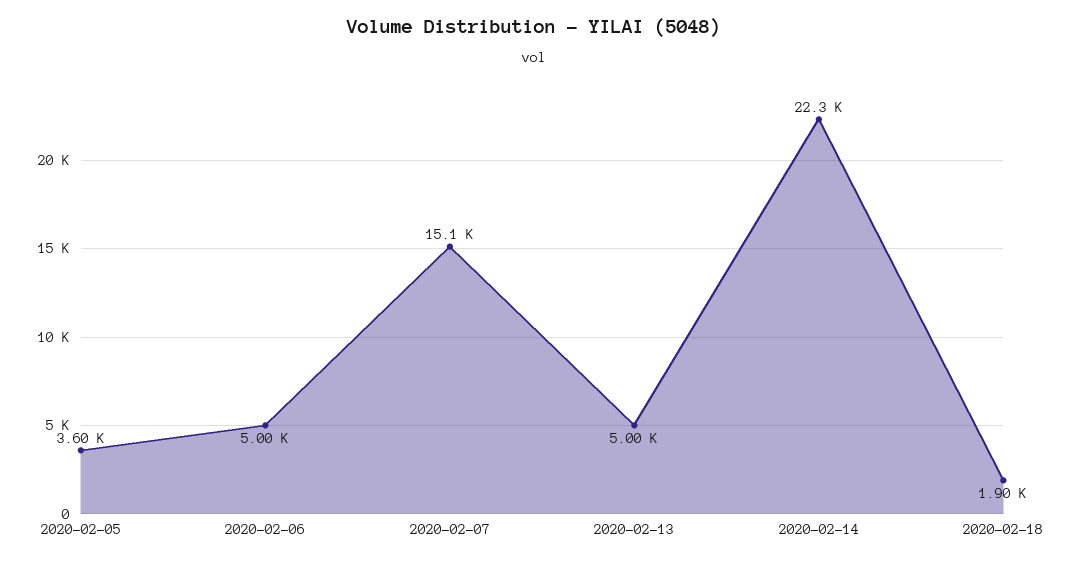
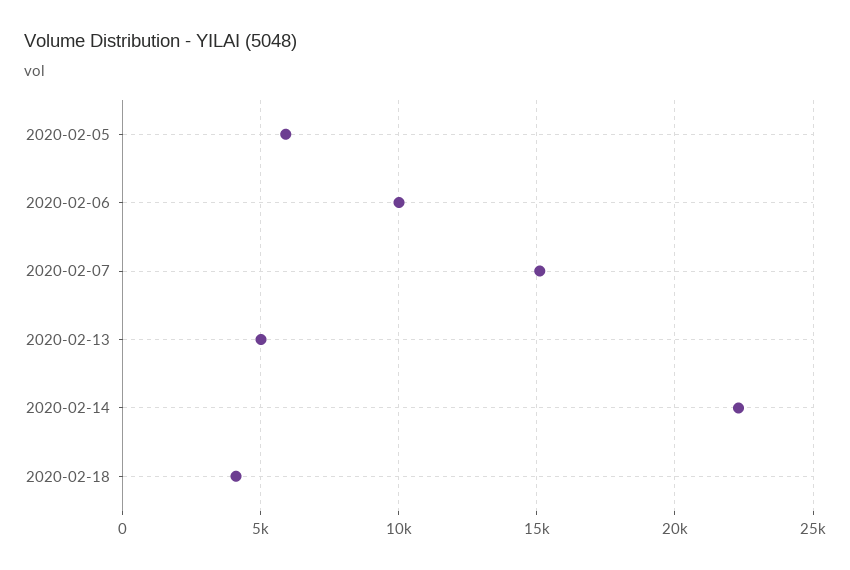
  {
-   "2020-02-05": 3600,
+   "2020-02-05": 6000,
-   "2020-02-06": 5000,
+   "2020-02-06": 10000,
    "2020-02-07": 15100,
    "2020-02-13": 5000,
    "2020-02-14": 22300,
-   "2020-02-18": 1900
+   "2020-02-18": 4000
  }

